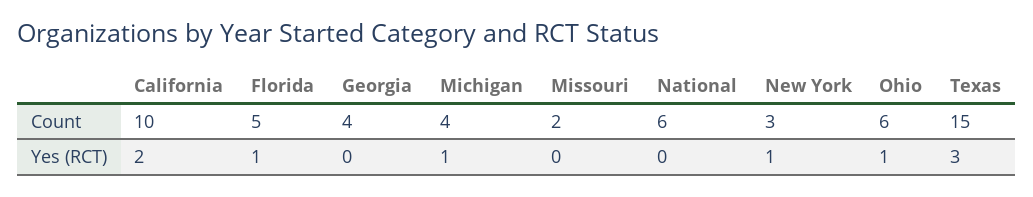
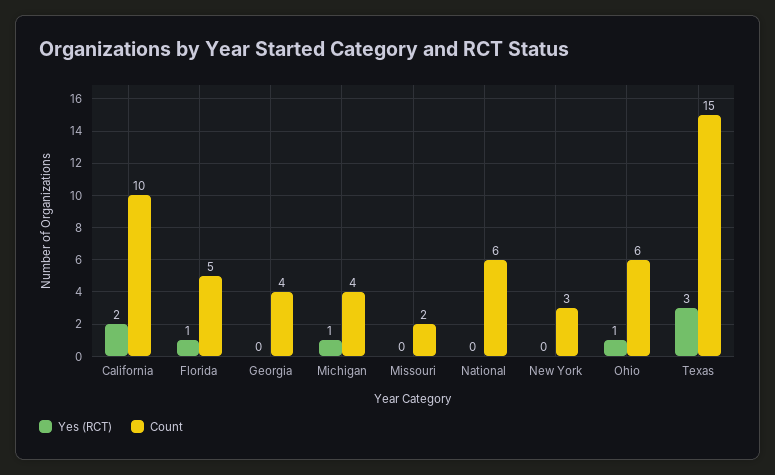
  {
    "Count": {
      "California": 10,
      "Florida": 5,
      "Georgia": 4,
      "Michigan": 4,
      "Missouri": 2,
      "National": 6,
      "New York": 3,
      "Ohio": 6,
      "Texas": 15
    },
    "Yes (RCT)": {
      "California": 2,
      "Florida": 1,
      "Georgia": 0,
      "Michigan": 1,
      "Missouri": 0,
      "National": 0,
-     "New York": 1,
+     "New York": 0,
      "Ohio": 1,
      "Texas": 3
    }
  }

